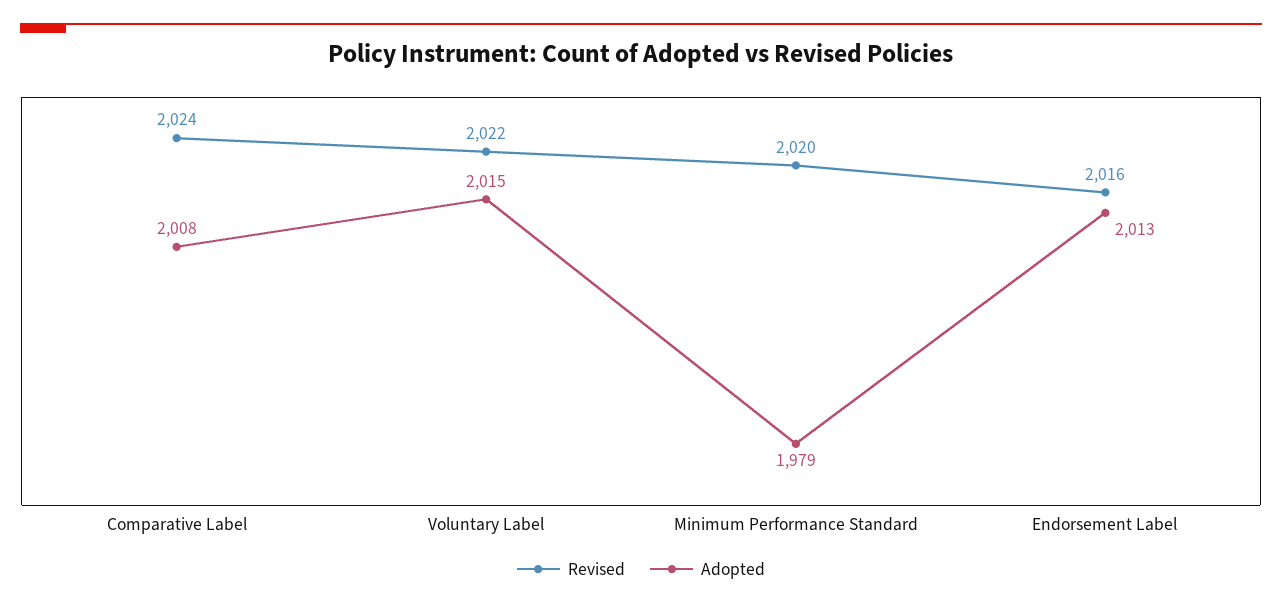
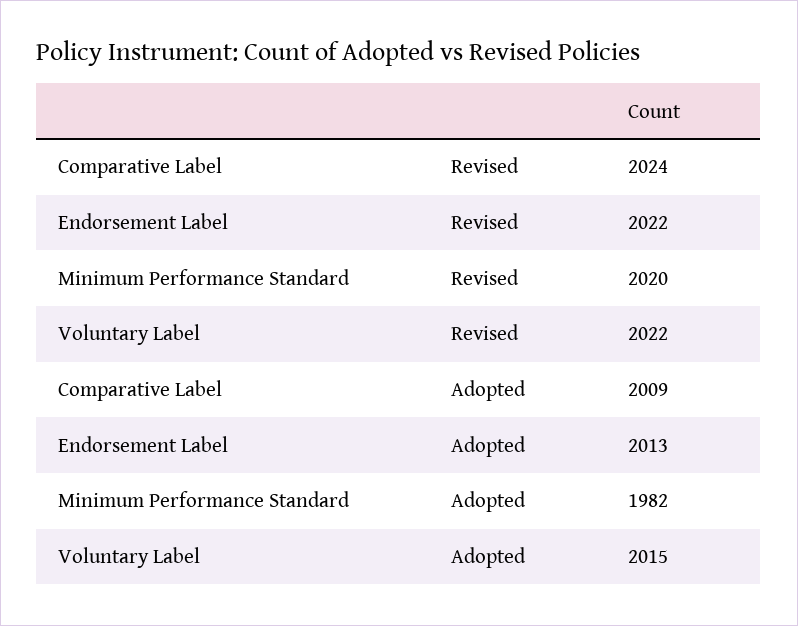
  {
    "Revised": {
      "Comparative Label": 2024,
      "Voluntary Label": 2022,
      "Minimum Performance Standard": 2020,
-     "Endorsement Label": 2016
+     "Endorsement Label": 2022
    },
    "Adopted": {
-     "Comparative Label": 2008,
+     "Comparative Label": 2009,
      "Voluntary Label": 2015,
-     "Minimum Performance Standard": 1979,
+     "Minimum Performance Standard": 1982,
      "Endorsement Label": 2013
    }
  }

